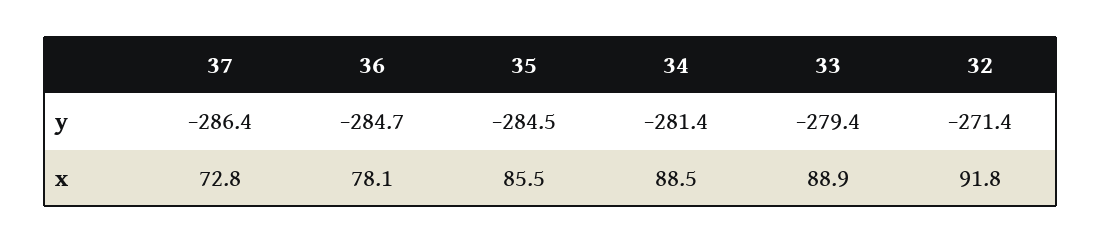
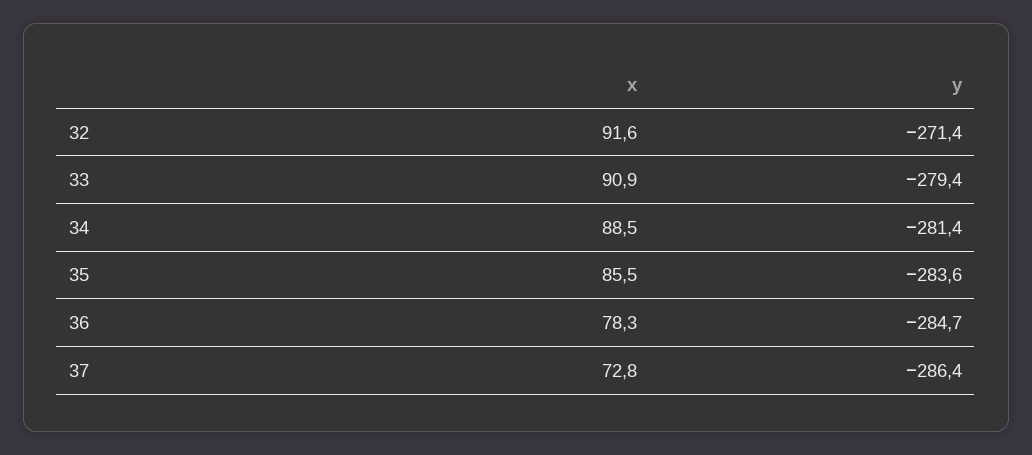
  {
    "37": {
      "y": -286.4,
      "x": 72.8
    },
    "36": {
      "y": -284.7,
-     "x": 78.1
+     "x": 78.3
    },
    "35": {
-     "y": -284.5,
+     "y": -283.6,
      "x": 85.5
    },
    "34": {
      "y": -281.4,
      "x": 88.5
    },
    "33": {
      "y": -279.4,
-     "x": 88.9
+     "x": 90.9
    },
    "32": {
      "y": -271.4,
-     "x": 91.8
+     "x": 91.6
    }
  }

